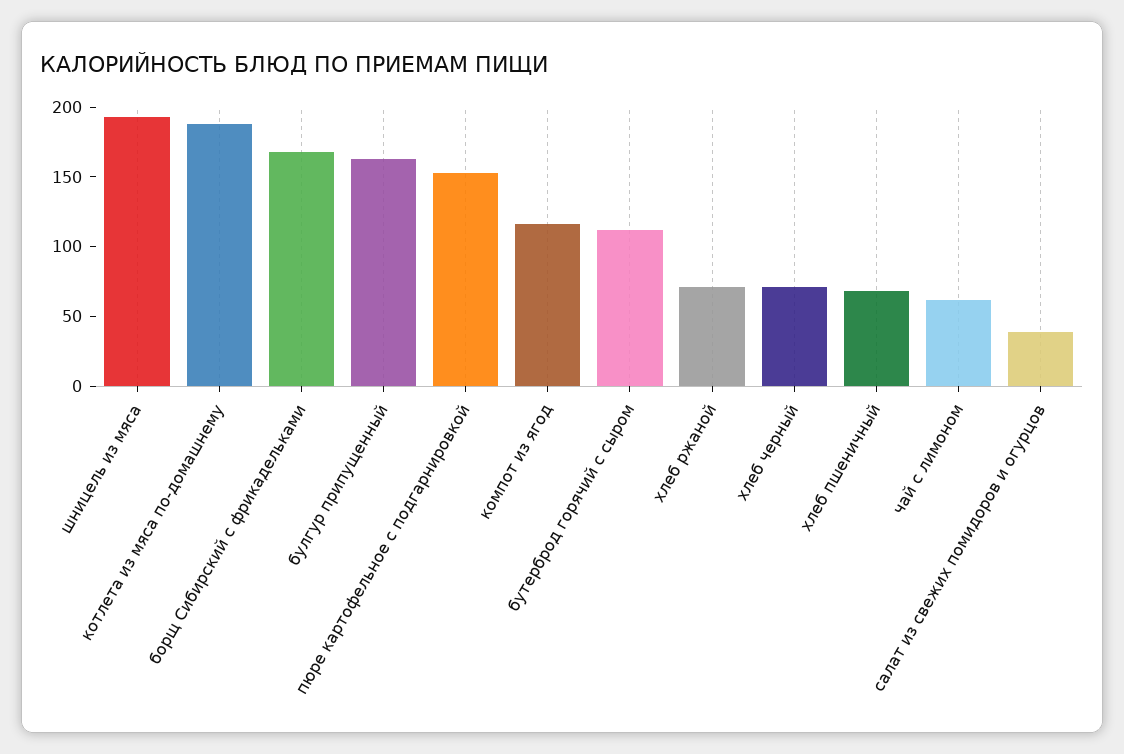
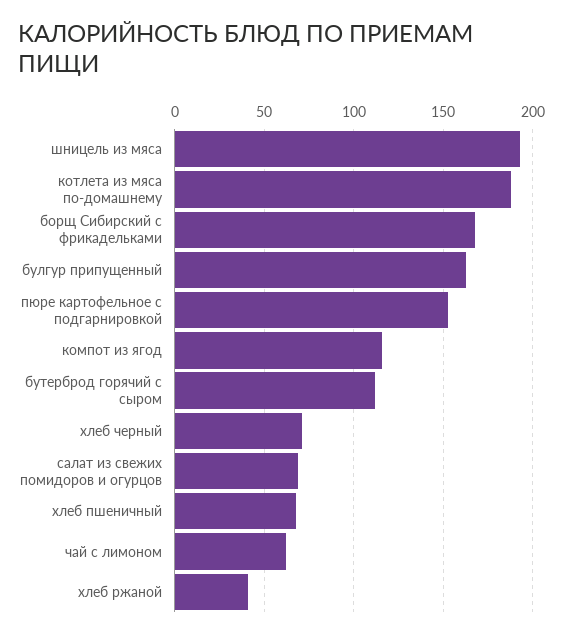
  {
    "шницель из мяса": 195,
    "котлета из мяса по-домашнему": 190,
    "борщ Сибирский с фрикадельками": 170,
    "булгур припущенный": 165,
    "пюре картофельное с подгарнировкой": 155,
    "компот из ягод": 115,
    "бутерброд горячий с сыром": 110,
-   "хлеб ржаной": 70,
+   "хлеб ржаной": 40,
    "хлеб черный": 70,
    "хлеб пшеничный": 70,
    "чай с лимоном": 60,
-   "салат из свежих помидоров и огурцов": 40
+   "салат из свежих помидоров и огурцов": 70
  }

